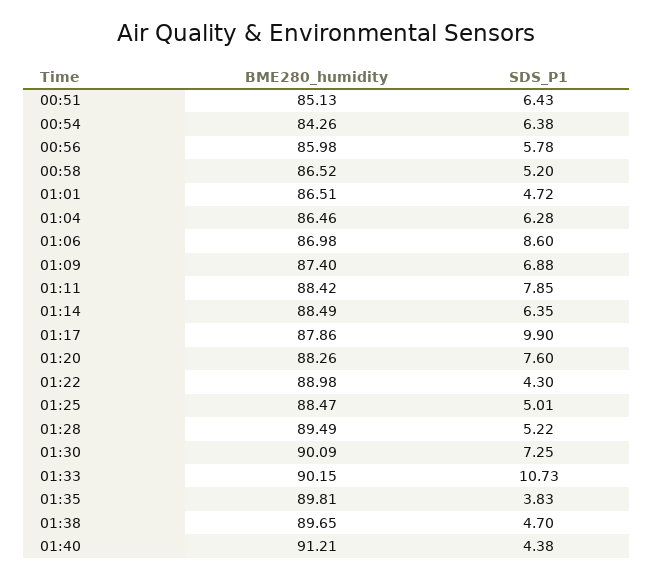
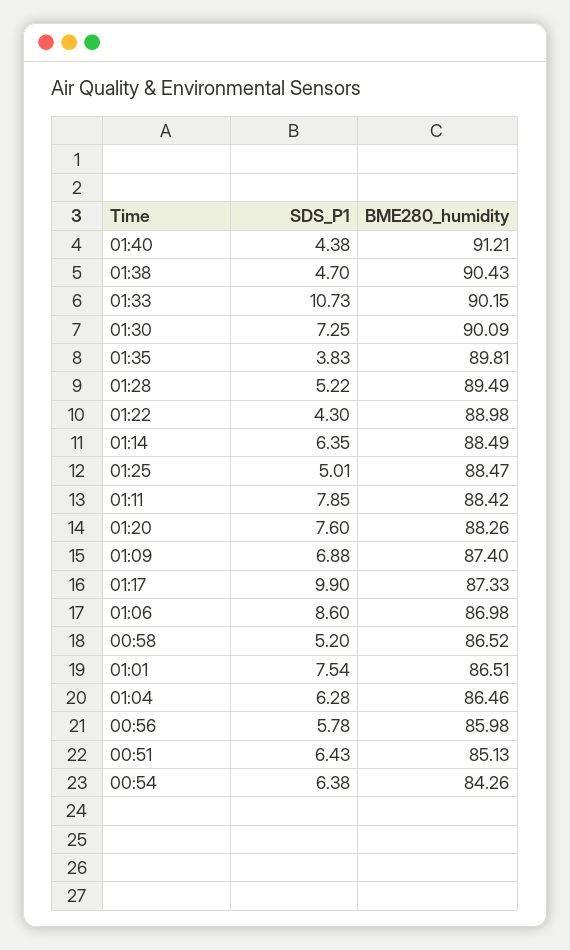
  {
    "BME280_humidity": {
      "00:51": 85.13,
      "00:54": 84.26,
      "00:56": 85.98,
      "00:58": 86.52,
      "01:01": 86.51,
      "01:04": 86.46,
      "01:06": 86.98,
      "01:09": 87.4,
      "01:11": 88.42,
      "01:14": 88.49,
-     "01:17": 87.86,
+     "01:17": 87.33,
      "01:20": 88.26,
      "01:22": 88.98,
      "01:25": 88.47,
      "01:28": 89.49,
      "01:30": 90.09,
      "01:33": 90.15,
      "01:35": 89.81,
-     "01:38": 89.65,
+     "01:38": 90.43,
      "01:40": 91.21
    },
    "SDS_P1": {
      "00:51": 6.43,
      "00:54": 6.38,
      "00:56": 5.78,
      "00:58": 5.2,
-     "01:01": 4.72,
+     "01:01": 7.54,
      "01:04": 6.28,
      "01:06": 8.6,
      "01:09": 6.88,
      "01:11": 7.85,
      "01:14": 6.35,
      "01:17": 9.9,
      "01:20": 7.6,
      "01:22": 4.3,
      "01:25": 5.01,
      "01:28": 5.22,
      "01:30": 7.25,
      "01:33": 10.73,
      "01:35": 3.83,
      "01:38": 4.7,
      "01:40": 4.38
    }
  }

